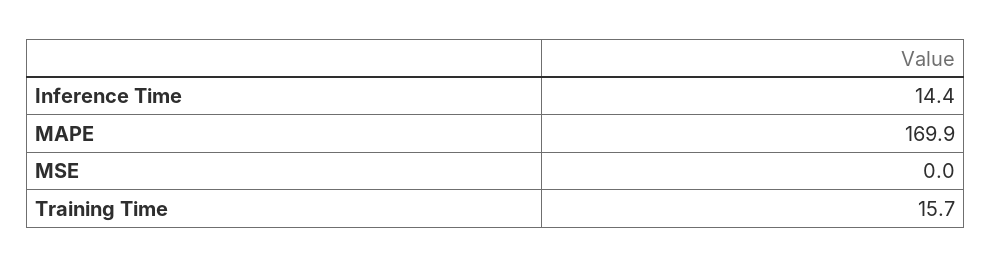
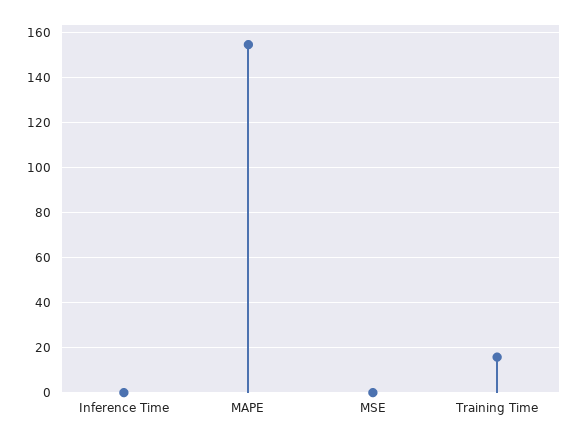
  {
-   "Inference Time": 14.4,
+   "Inference Time": 0,
-   "MAPE": 169.9,
+   "MAPE": 155,
    "MSE": 0,
    "Training Time": 15.7
  }

